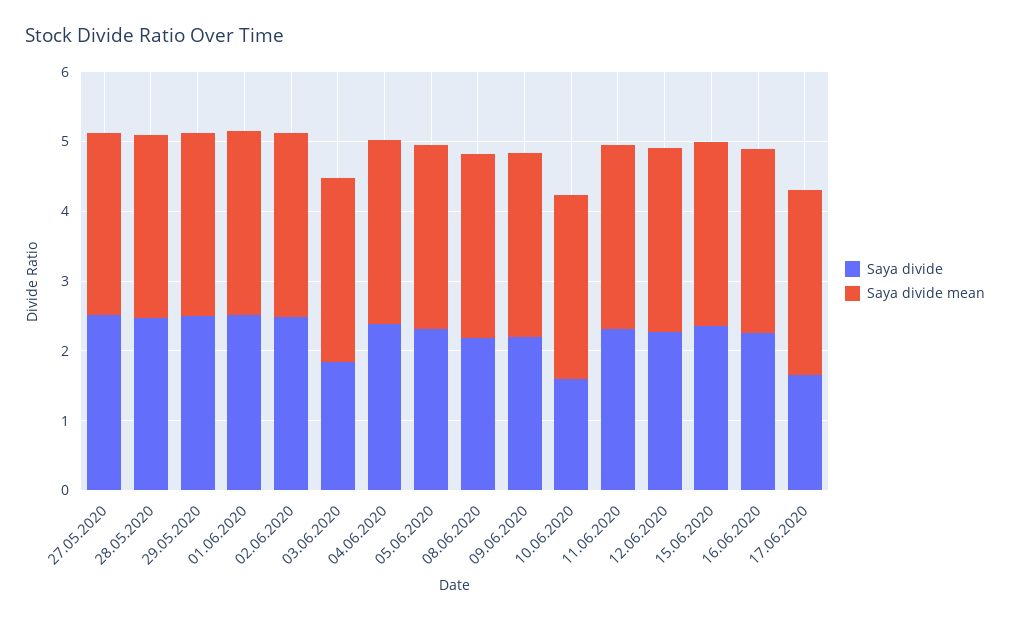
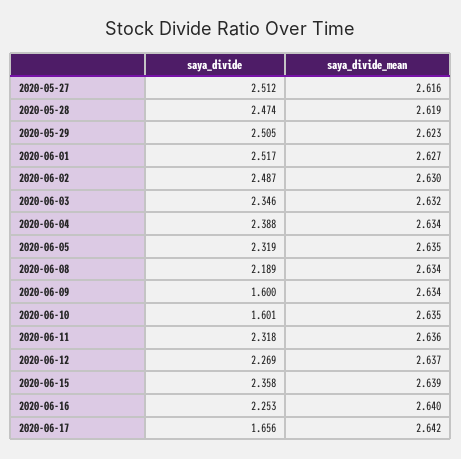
  {
    "Saya divide": {
      "27.05.2020": 2.512,
      "28.05.2020": 2.474,
      "29.05.2020": 2.505,
      "01.06.2020": 2.517,
      "02.06.2020": 2.487,
-     "03.06.2020": 1.8,
+     "03.06.2020": 2.346,
      "04.06.2020": 2.388,
      "05.06.2020": 2.319,
      "08.06.2020": 2.189,
-     "09.06.2020": 2.2,
+     "09.06.2020": 1.6,
      "10.06.2020": 1.601,
      "11.06.2020": 2.318,
      "12.06.2020": 2.269,
      "15.06.2020": 2.358,
      "16.06.2020": 2.253,
      "17.06.2020": 1.656
    },
    "Saya divide mean": {
      "27.05.2020": 2.616,
      "28.05.2020": 2.619,
      "29.05.2020": 2.623,
      "01.06.2020": 2.627,
      "02.06.2020": 2.63,
      "03.06.2020": 2.632,
      "04.06.2020": 2.634,
      "05.06.2020": 2.635,
      "08.06.2020": 2.634,
      "09.06.2020": 2.634,
      "10.06.2020": 2.635,
      "11.06.2020": 2.636,
      "12.06.2020": 2.637,
      "15.06.2020": 2.639,
      "16.06.2020": 2.64,
      "17.06.2020": 2.642
    }
  }

